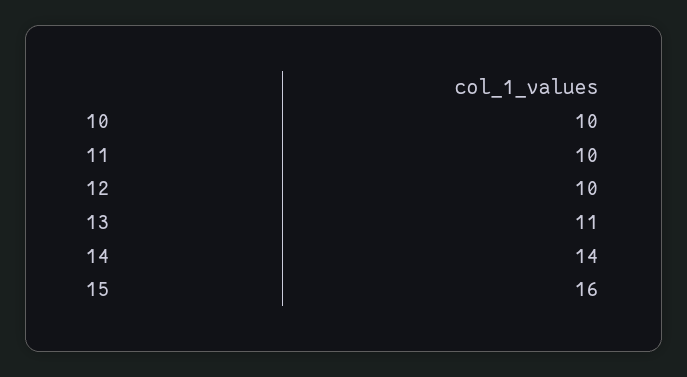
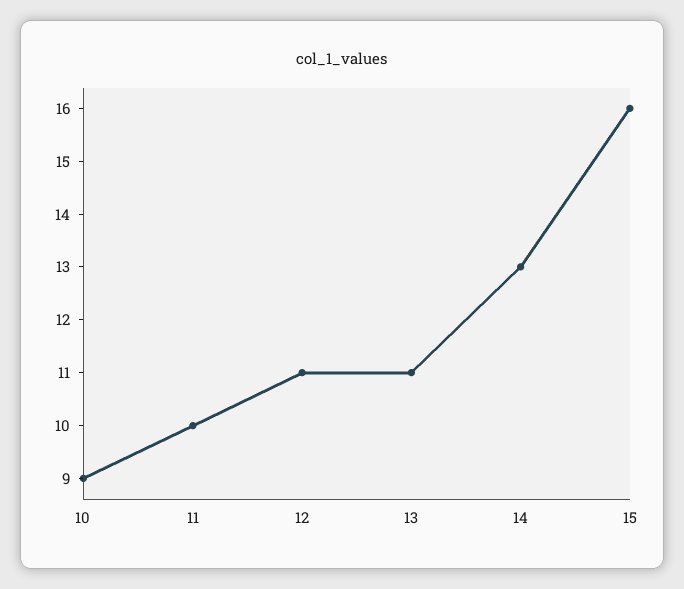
  {
-   "10": 10,
+   "10": 9,
    "11": 10,
-   "12": 10,
+   "12": 11,
    "13": 11,
-   "14": 14,
+   "14": 13,
    "15": 16
  }

